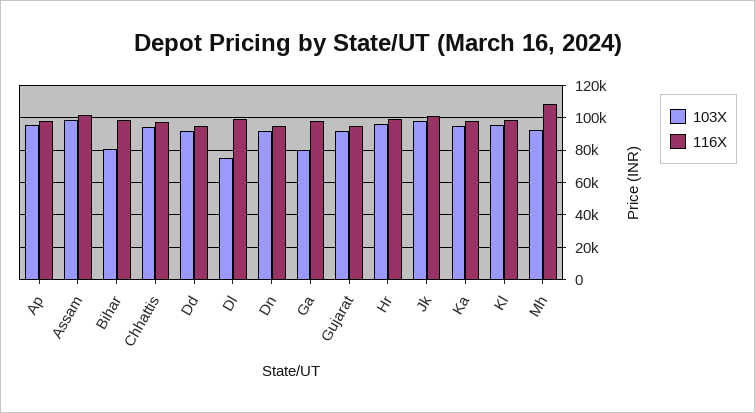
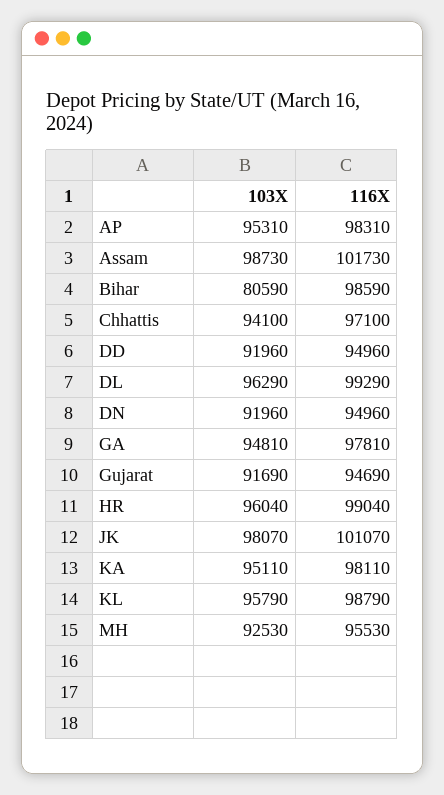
  {
    "103X": {
      "Ap": 95310,
      "Assam": 98730,
      "Bihar": 80590,
      "Chhattis": 94100,
      "Dd": 91960,
-     "Dl": 75000,
+     "Dl": 96290,
      "Dn": 91960,
-     "Ga": 80000,
+     "Ga": 94810,
      "Gujarat": 91690,
      "Hr": 96040,
      "Jk": 98070,
      "Ka": 95110,
      "Kl": 95790,
      "Mh": 92530
    },
    "116X": {
      "Ap": 98310,
      "Assam": 101730,
      "Bihar": 98590,
      "Chhattis": 97100,
      "Dd": 94960,
      "Dl": 99290,
      "Dn": 94960,
      "Ga": 97810,
      "Gujarat": 94690,
      "Hr": 99040,
      "Jk": 101070,
      "Ka": 98110,
      "Kl": 98790,
-     "Mh": 110000
+     "Mh": 95530
    }
  }

